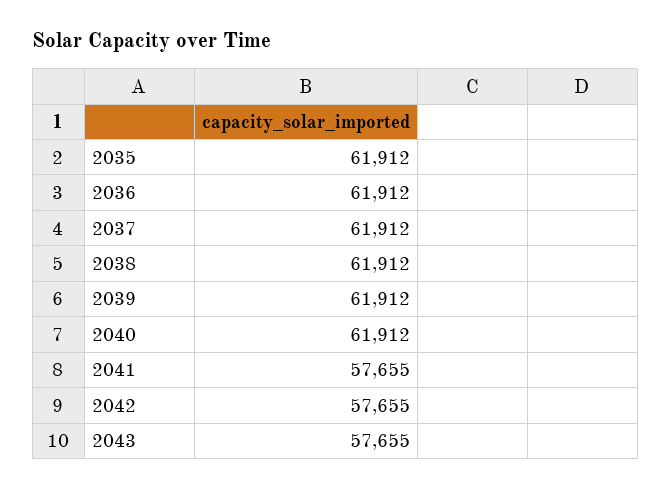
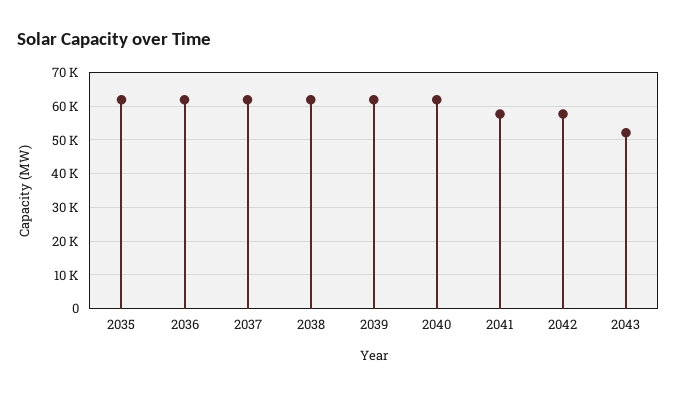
  {
    "2035": 61912,
    "2036": 61912,
    "2037": 61912,
    "2038": 61912,
    "2039": 61912,
    "2040": 61912,
    "2041": 57655,
    "2042": 57655,
-   "2043": 57655
+   "2043": 52000
  }

